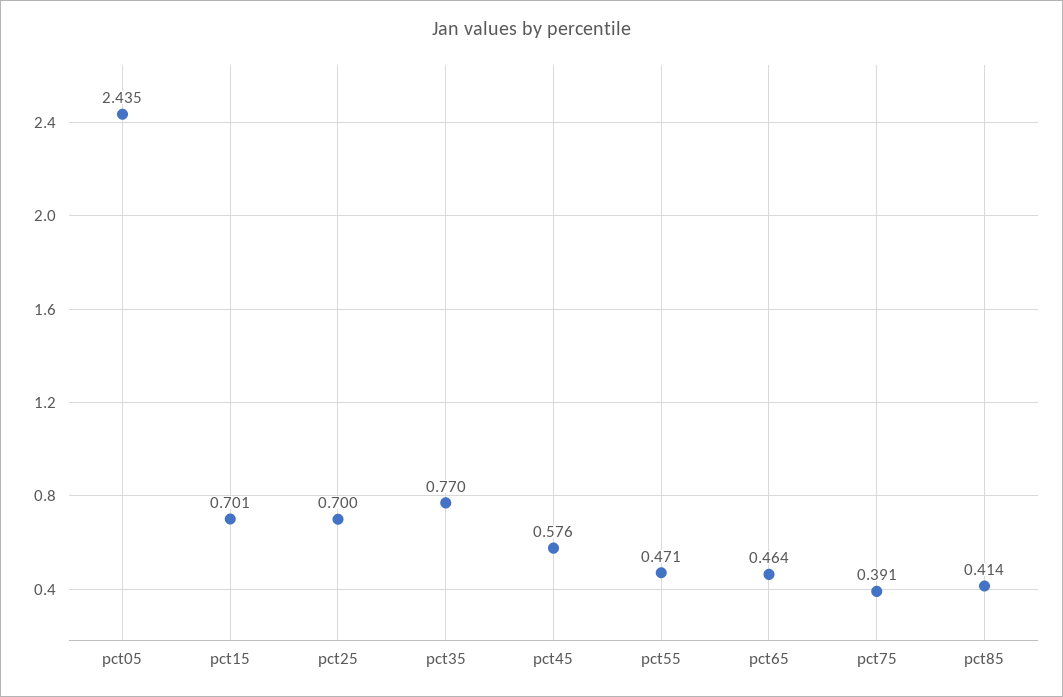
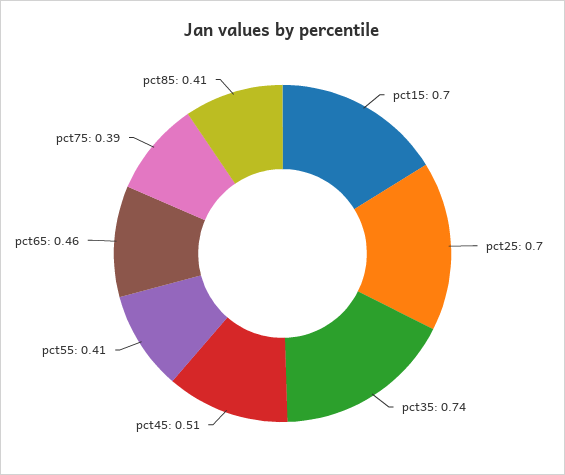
  {
-   "pct05": 2.435,
    "pct15": 0.701,
    "pct25": 0.7,
-   "pct35": 0.77,
+   "pct35": 0.74,
-   "pct45": 0.576,
+   "pct45": 0.51,
-   "pct55": 0.471,
+   "pct55": 0.41,
    "pct65": 0.464,
    "pct75": 0.391,
    "pct85": 0.414
  }

